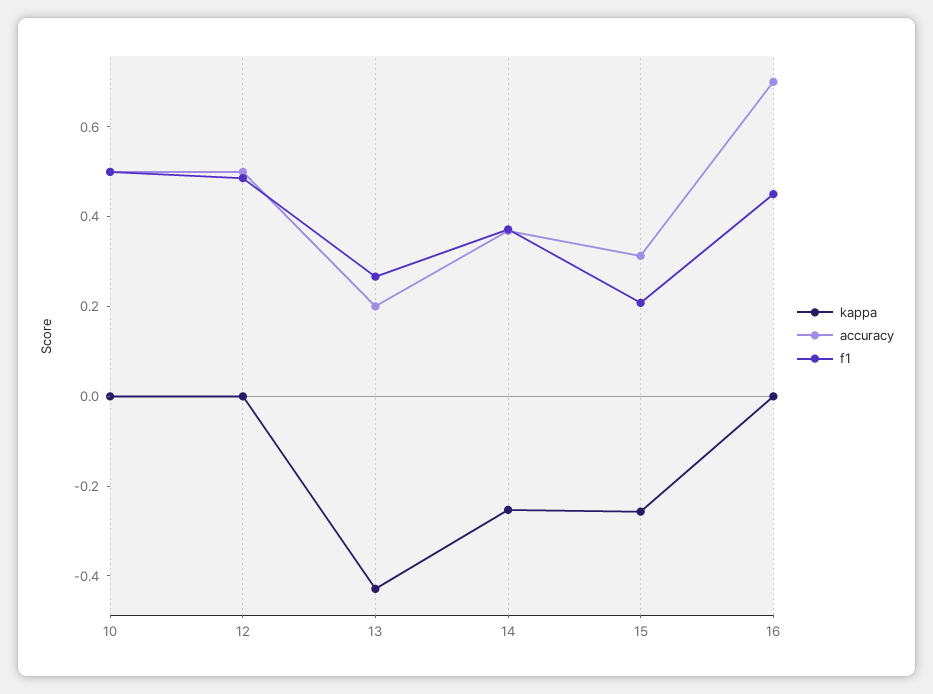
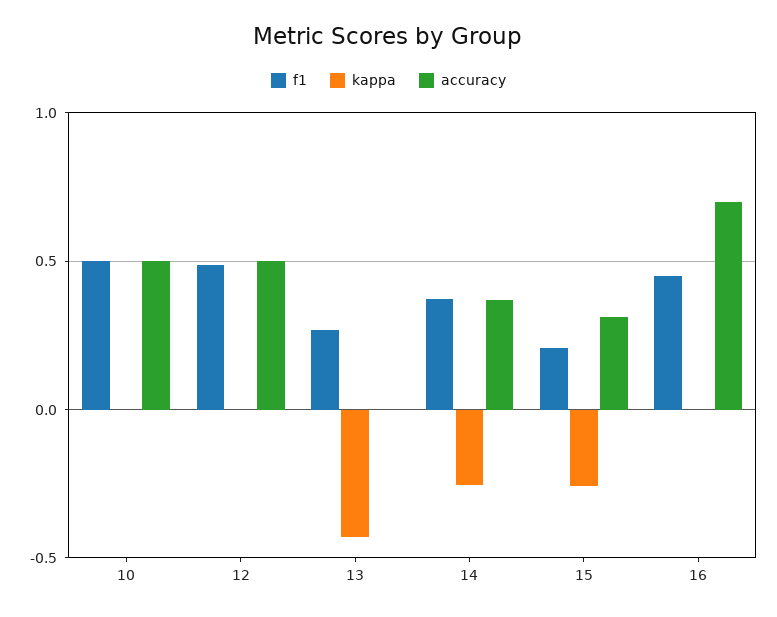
  {
    "kappa": {
      "10": 0,
      "12": 0,
      "13": -0.45,
      "14": -0.25,
      "15": -0.25,
      "16": 0
    },
    "accuracy": {
      "10": 0.5,
      "12": 0.5,
-     "13": 0.2,
+     "13": 0,
      "14": 0.35,
      "15": 0.3,
      "16": 0.7
    },
    "f1": {
      "10": 0.5,
      "12": 0.5,
      "13": 0.25,
      "14": 0.35,
      "15": 0.2,
      "16": 0.45
    }
  }

